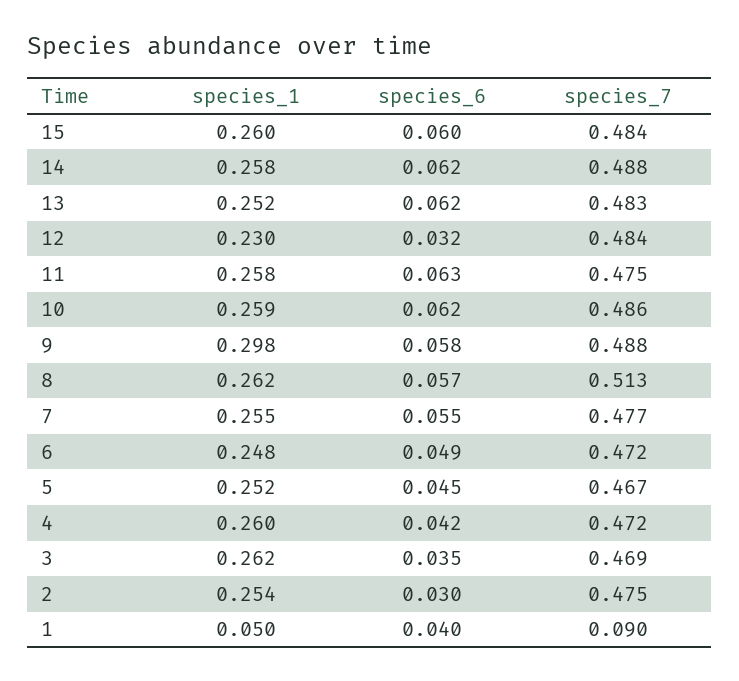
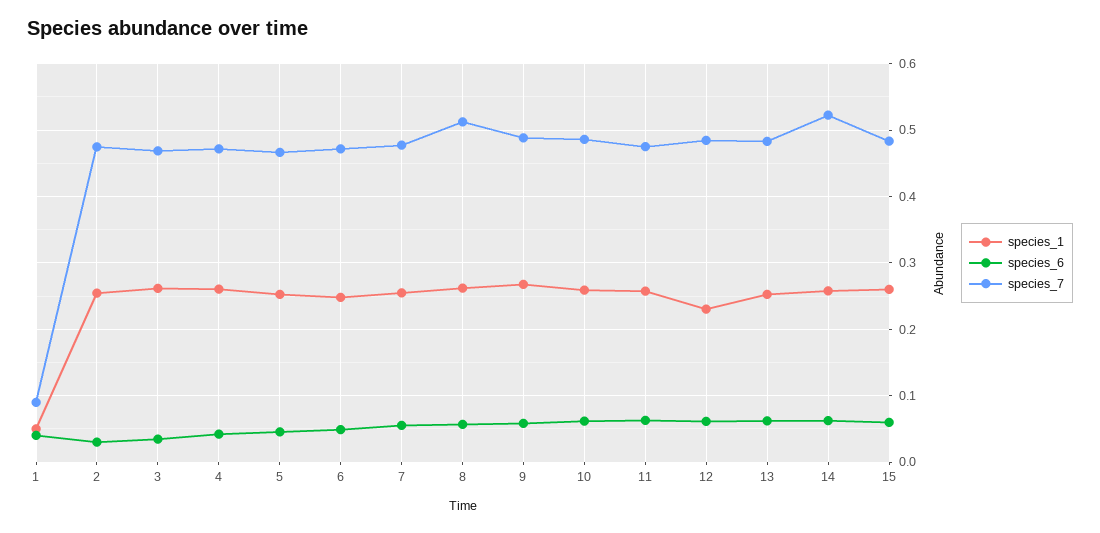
  {
    "species_1": {
      "15": 0.26,
      "14": 0.258,
      "13": 0.252,
      "12": 0.23,
      "11": 0.258,
      "10": 0.259,
-     "9": 0.298,
+     "9": 0.27,
      "8": 0.262,
      "7": 0.255,
      "6": 0.248,
      "5": 0.252,
      "4": 0.26,
      "3": 0.262,
      "2": 0.254,
      "1": 0.05
    },
    "species_6": {
      "15": 0.06,
      "14": 0.062,
      "13": 0.062,
-     "12": 0.032,
+     "12": 0.06,
      "11": 0.063,
      "10": 0.062,
      "9": 0.058,
      "8": 0.057,
      "7": 0.055,
      "6": 0.049,
      "5": 0.045,
      "4": 0.042,
      "3": 0.035,
      "2": 0.03,
      "1": 0.04
    },
    "species_7": {
      "15": 0.484,
-     "14": 0.488,
+     "14": 0.52,
      "13": 0.483,
      "12": 0.484,
      "11": 0.475,
      "10": 0.486,
      "9": 0.488,
      "8": 0.513,
      "7": 0.477,
      "6": 0.472,
      "5": 0.467,
      "4": 0.472,
      "3": 0.469,
      "2": 0.475,
      "1": 0.09
    }
  }

